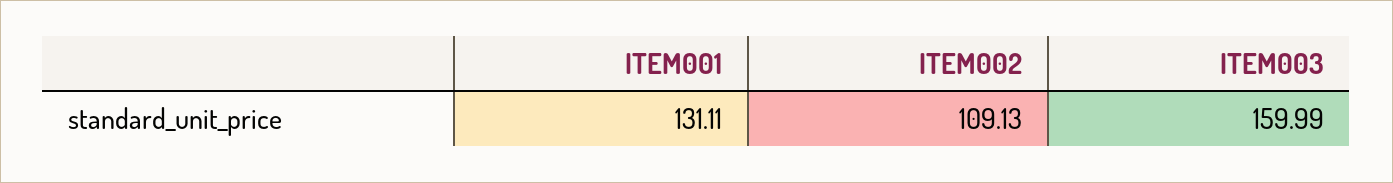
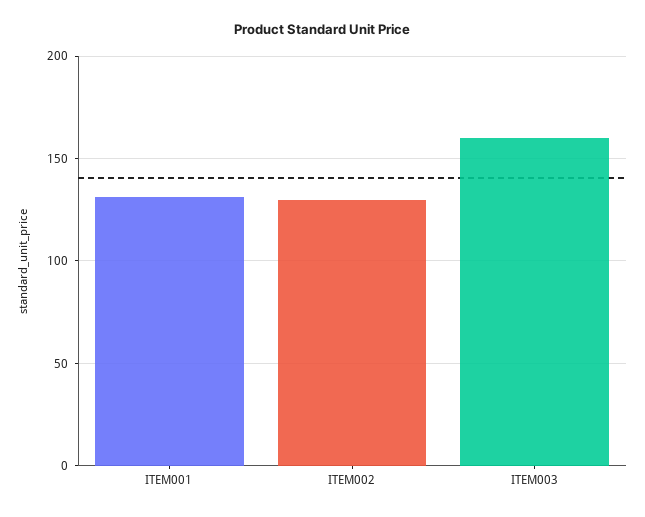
  {
    "ITEM001": 131.11,
-   "ITEM002": 109.13,
+   "ITEM002": 130,
    "ITEM003": 159.99
  }

